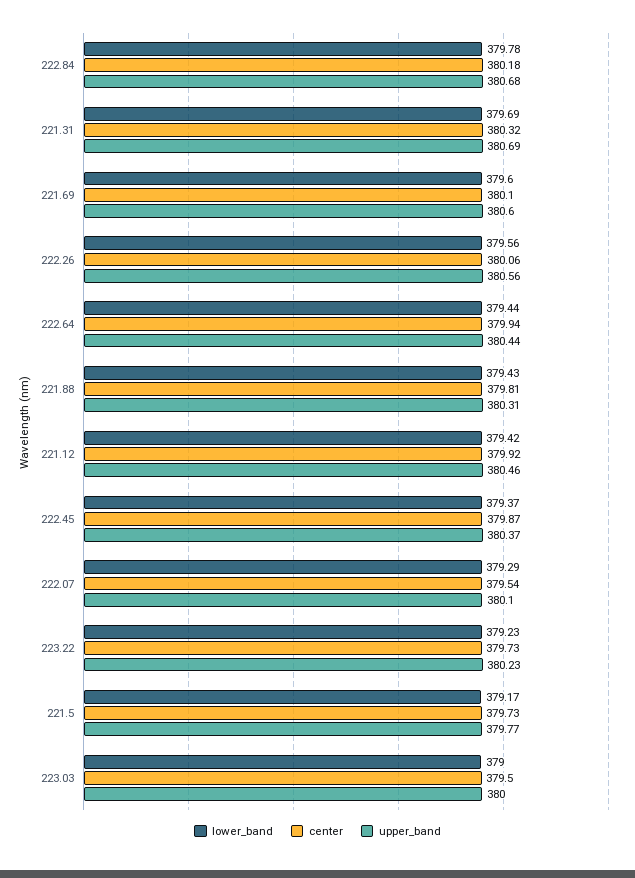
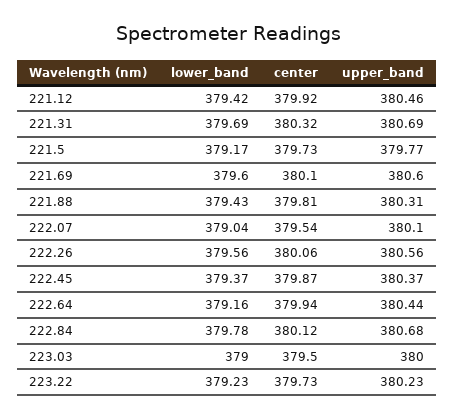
  {
    "lower_band": {
      "222.84": 379.78,
      "221.31": 379.69,
      "221.69": 379.6,
      "222.26": 379.56,
-     "222.64": 379.44,
+     "222.64": 379.16,
      "221.88": 379.43,
      "221.12": 379.42,
      "222.45": 379.37,
-     "222.07": 379.29,
+     "222.07": 379.04,
      "223.22": 379.23,
      "221.5": 379.17,
      "223.03": 379
    },
    "center": {
-     "222.84": 380.18,
+     "222.84": 380.12,
      "221.31": 380.32,
      "221.69": 380.1,
      "222.26": 380.06,
      "222.64": 379.94,
      "221.88": 379.81,
      "221.12": 379.92,
      "222.45": 379.87,
      "222.07": 379.54,
      "223.22": 379.73,
      "221.5": 379.73,
      "223.03": 379.5
    },
    "upper_band": {
      "222.84": 380.68,
      "221.31": 380.69,
      "221.69": 380.6,
      "222.26": 380.56,
      "222.64": 380.44,
      "221.88": 380.31,
      "221.12": 380.46,
      "222.45": 380.37,
      "222.07": 380.1,
      "223.22": 380.23,
      "221.5": 379.77,
      "223.03": 380
    }
  }

